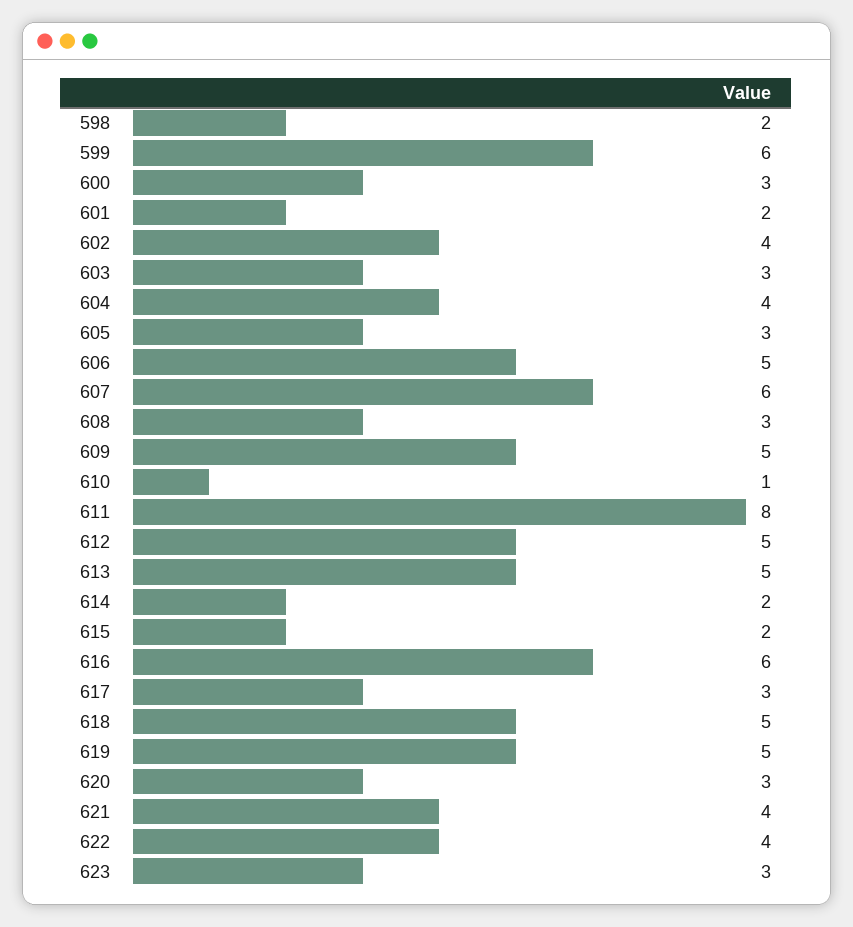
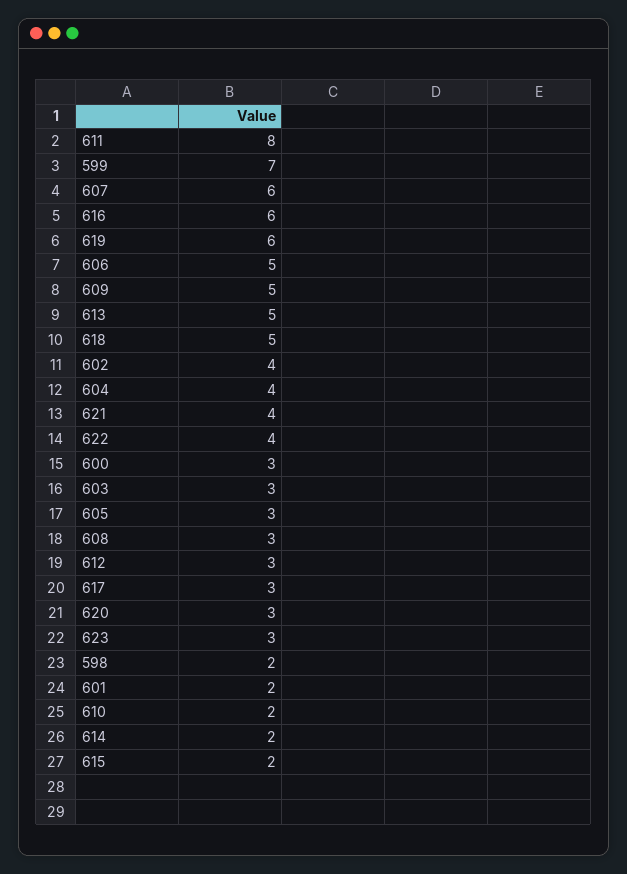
  {
    "598": 2,
-   "599": 6,
+   "599": 7,
    "600": 3,
    "601": 2,
    "602": 4,
    "603": 3,
    "604": 4,
    "605": 3,
    "606": 5,
    "607": 6,
    "608": 3,
    "609": 5,
-   "610": 1,
+   "610": 2,
    "611": 8,
-   "612": 5,
+   "612": 3,
    "613": 5,
    "614": 2,
    "615": 2,
    "616": 6,
    "617": 3,
    "618": 5,
-   "619": 5,
+   "619": 6,
    "620": 3,
    "621": 4,
    "622": 4,
    "623": 3
  }

